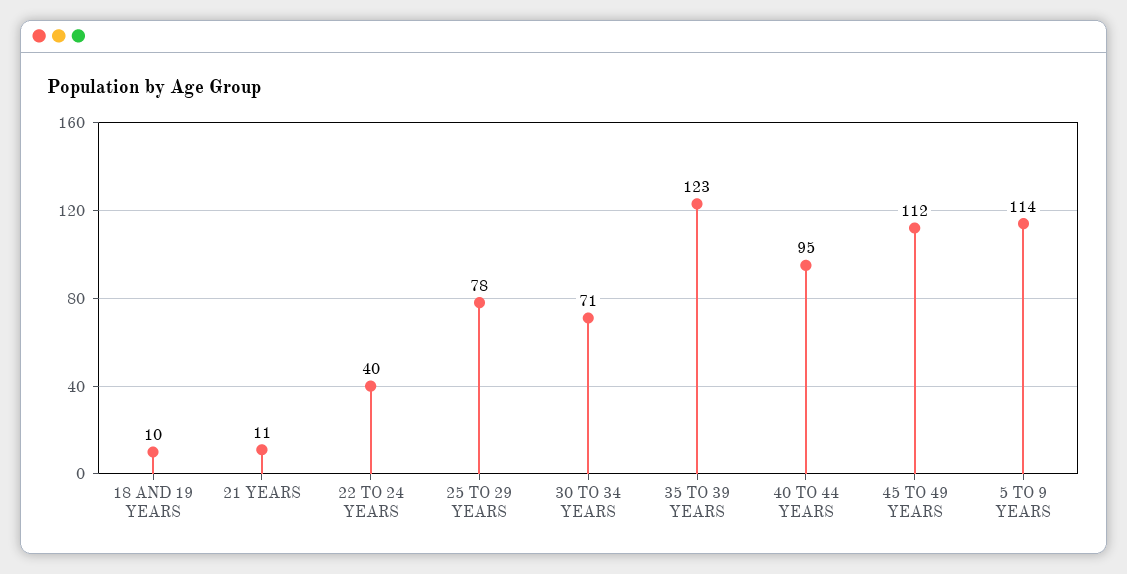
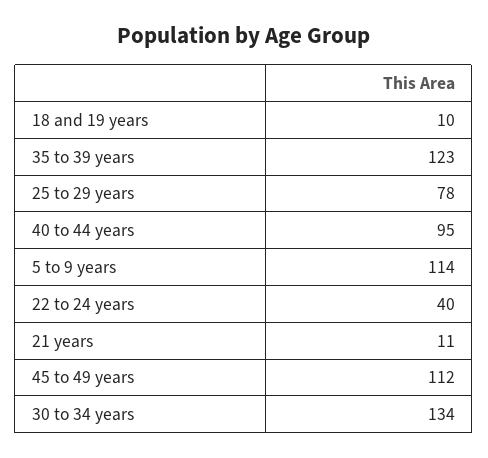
  {
    "18 AND 19 YEARS": 10,
    "21 YEARS": 11,
    "22 TO 24 YEARS": 40,
    "25 TO 29 YEARS": 78,
-   "30 TO 34 YEARS": 71,
+   "30 TO 34 YEARS": 134,
    "35 TO 39 YEARS": 123,
    "40 TO 44 YEARS": 95,
    "45 TO 49 YEARS": 112,
    "5 TO 9 YEARS": 114
  }

